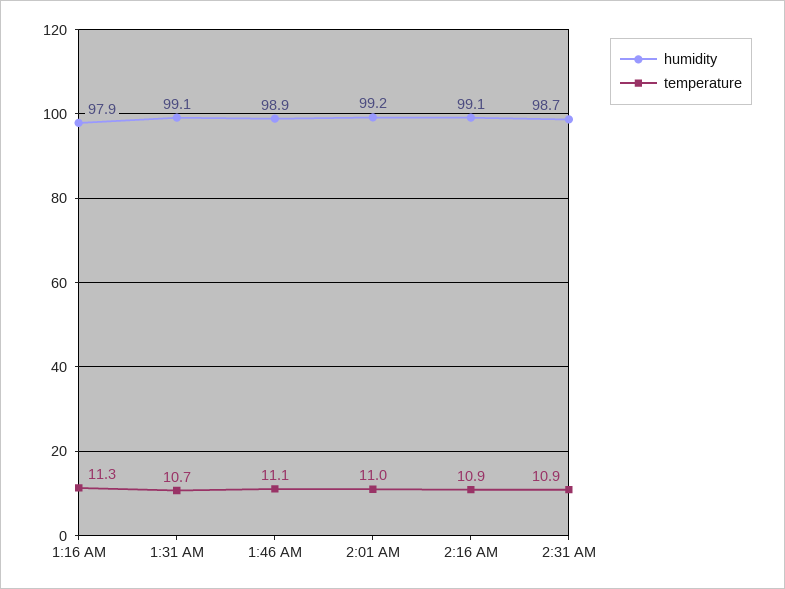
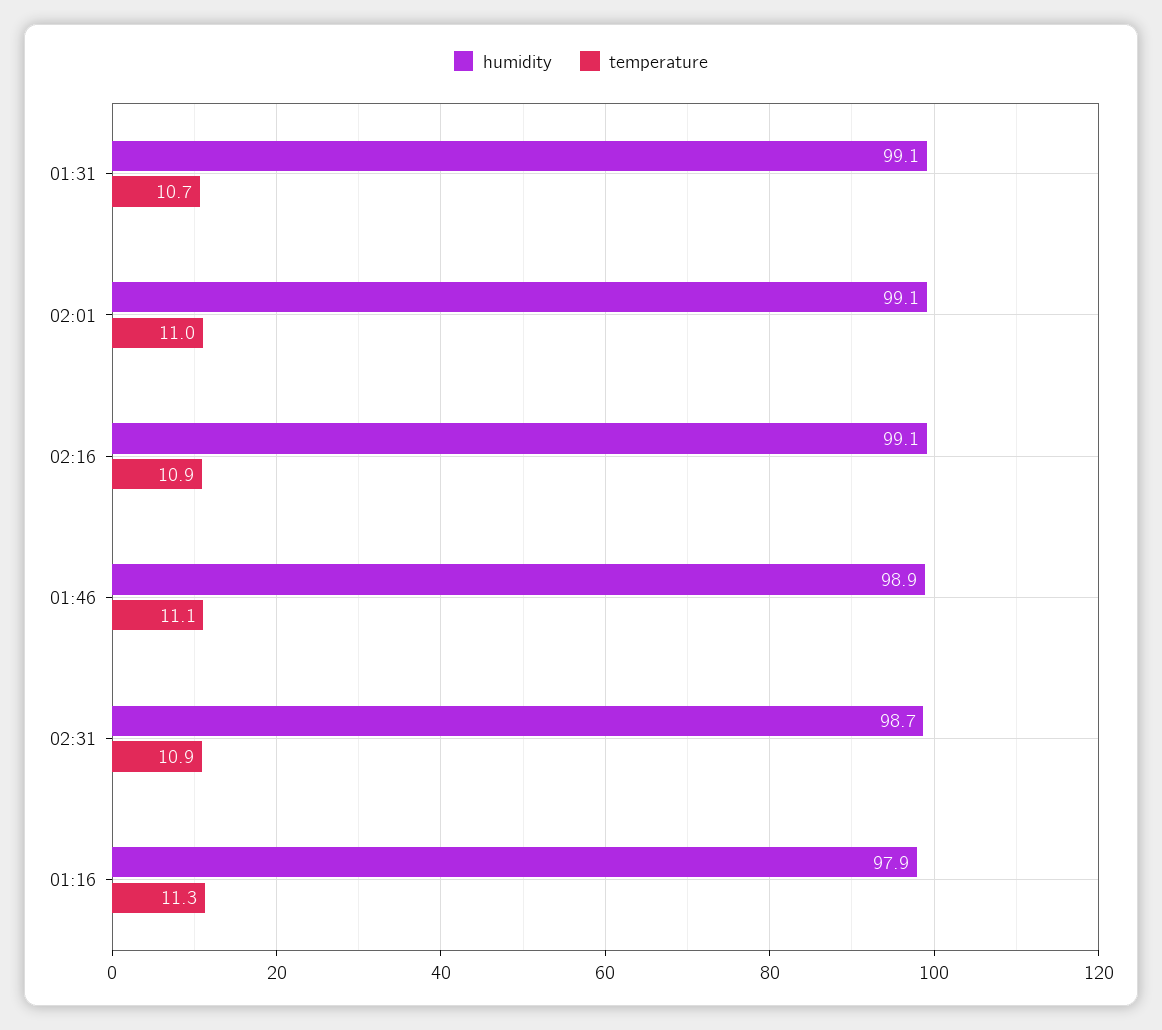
  {
    "humidity": {
      "1:16 AM": 97.9,
      "1:31 AM": 99.1,
      "1:46 AM": 98.9,
-     "2:01 AM": 99.2,
+     "2:01 AM": 99.1,
      "2:16 AM": 99.1,
      "2:31 AM": 98.7
    },
    "temperature": {
      "1:16 AM": 11.3,
      "1:31 AM": 10.7,
      "1:46 AM": 11.1,
      "2:01 AM": 11,
      "2:16 AM": 10.9,
      "2:31 AM": 10.9
    }
  }

